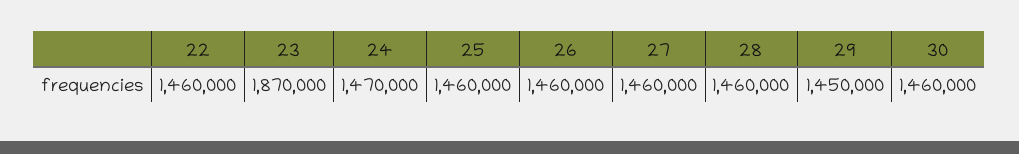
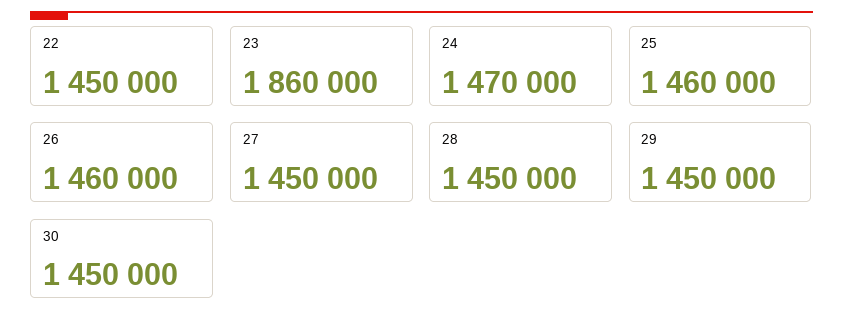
  {
-   "22": 1460000,
+   "22": 1450000,
-   "23": 1870000,
+   "23": 1860000,
    "24": 1470000,
    "25": 1460000,
    "26": 1460000,
-   "27": 1460000,
+   "27": 1450000,
-   "28": 1460000,
+   "28": 1450000,
    "29": 1450000,
-   "30": 1460000
+   "30": 1450000
  }

